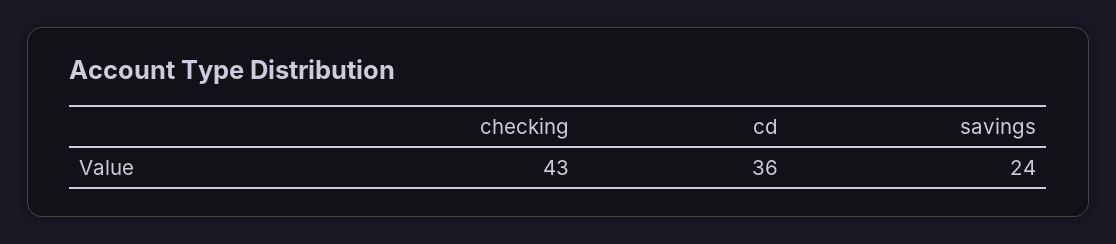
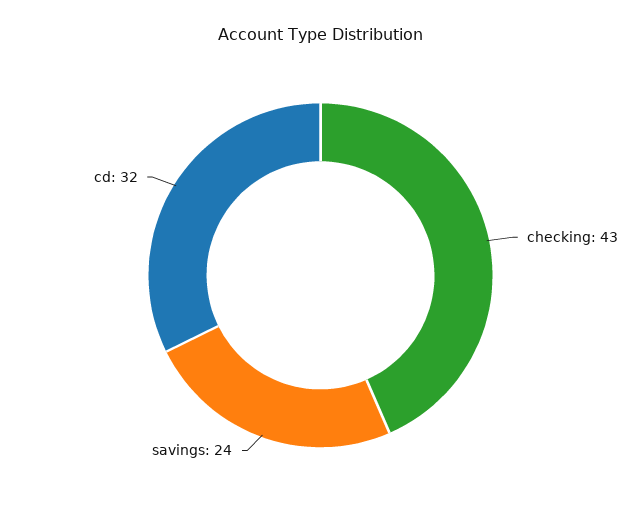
  {
    "checking": 43,
-   "cd": 36,
+   "cd": 32,
    "savings": 24
  }

